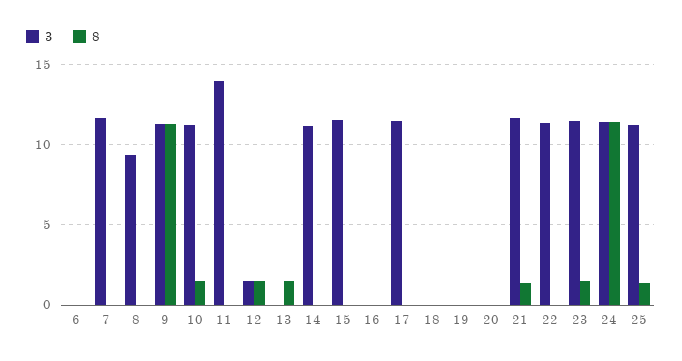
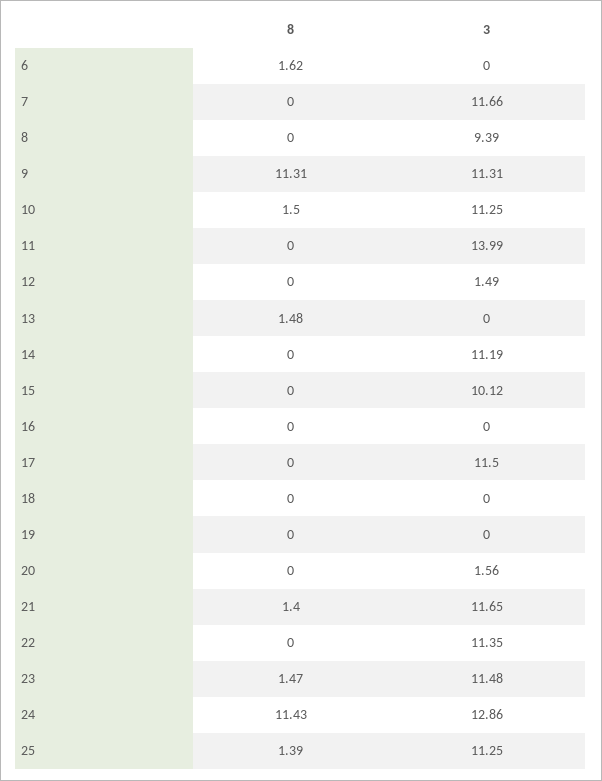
  {
    "3": {
      "6": 0,
      "7": 11.66,
      "8": 9.39,
      "9": 11.31,
      "10": 11.25,
      "11": 13.99,
      "12": 1.49,
      "13": 0,
      "14": 11.19,
-     "15": 11.5,
+     "15": 10.12,
      "16": 0,
      "17": 11.5,
      "18": 0,
      "19": 0,
-     "20": 0,
+     "20": 1.56,
      "21": 11.65,
      "22": 11.35,
      "23": 11.48,
-     "24": 11.5,
+     "24": 12.86,
      "25": 11.25
    },
    "8": {
-     "6": 0,
+     "6": 1.62,
      "7": 0,
      "8": 0,
      "9": 11.31,
      "10": 1.5,
      "11": 0,
-     "12": 1.5,
+     "12": 0,
      "13": 1.48,
      "14": 0,
      "15": 0,
      "16": 0,
      "17": 0,
      "18": 0,
      "19": 0,
      "20": 0,
      "21": 1.4,
      "22": 0,
      "23": 1.47,
      "24": 11.43,
      "25": 1.39
    }
  }

